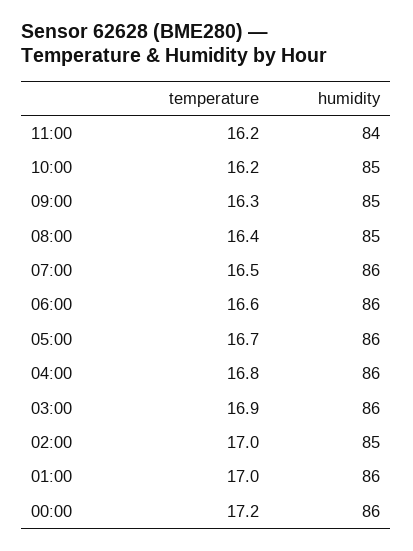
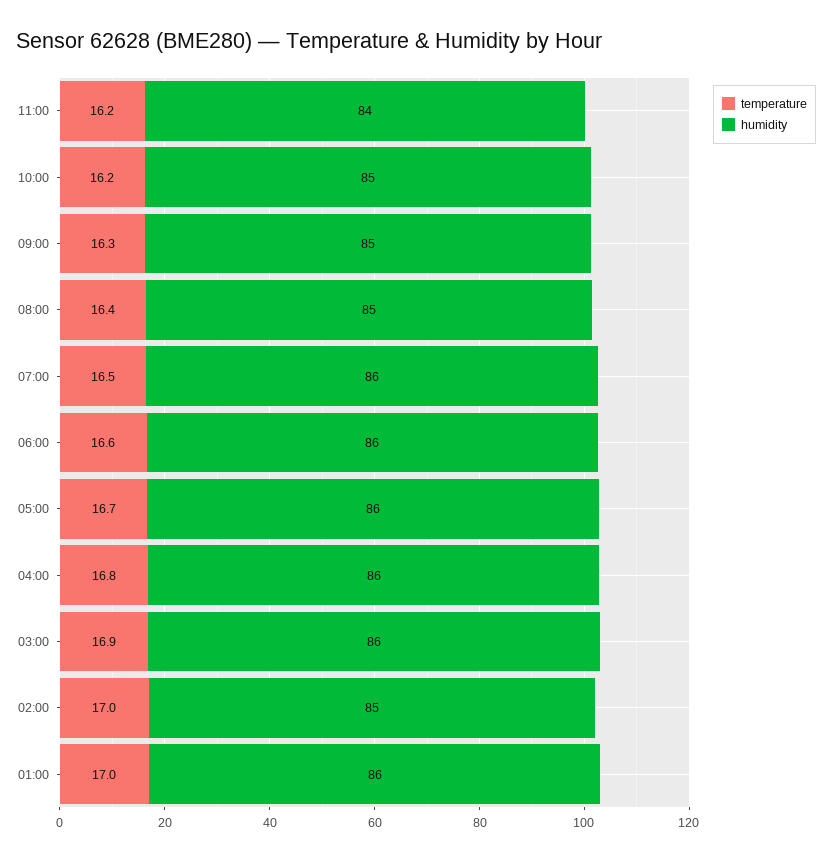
  {
    "temperature": {
      "11:00": 16.2,
      "10:00": 16.2,
      "09:00": 16.3,
      "08:00": 16.4,
      "07:00": 16.5,
      "06:00": 16.6,
      "05:00": 16.7,
      "04:00": 16.8,
      "03:00": 16.9,
      "02:00": 17,
-     "01:00": 17,
+     "01:00": 17
-     "00:00": 17.2
    },
    "humidity": {
      "11:00": 84,
      "10:00": 85,
      "09:00": 85,
      "08:00": 85,
      "07:00": 86,
      "06:00": 86,
      "05:00": 86,
      "04:00": 86,
      "03:00": 86,
      "02:00": 85,
-     "01:00": 86,
+     "01:00": 86
-     "00:00": 86
    }
  }

